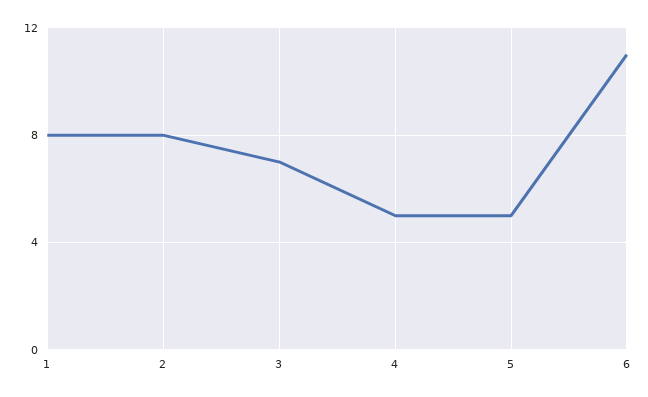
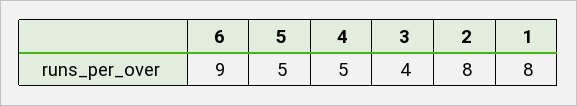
  {
    "1": 8,
    "2": 8,
-   "3": 7,
+   "3": 4,
    "4": 5,
    "5": 5,
-   "6": 11
+   "6": 9
  }

